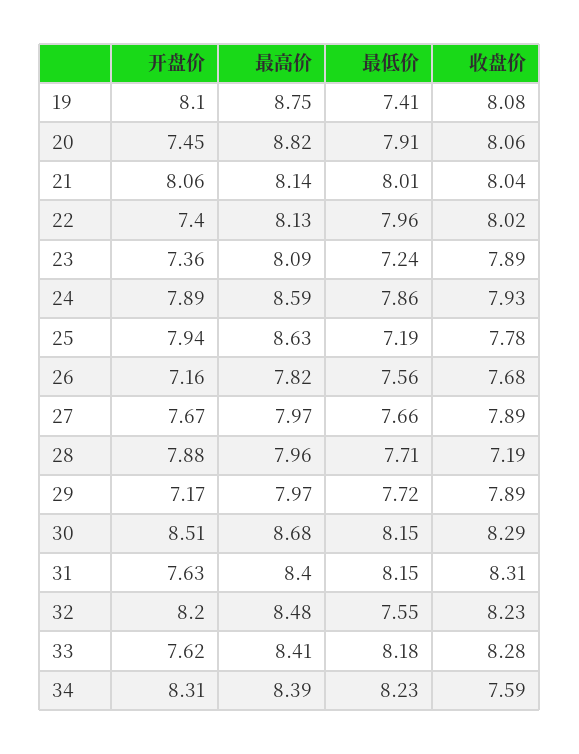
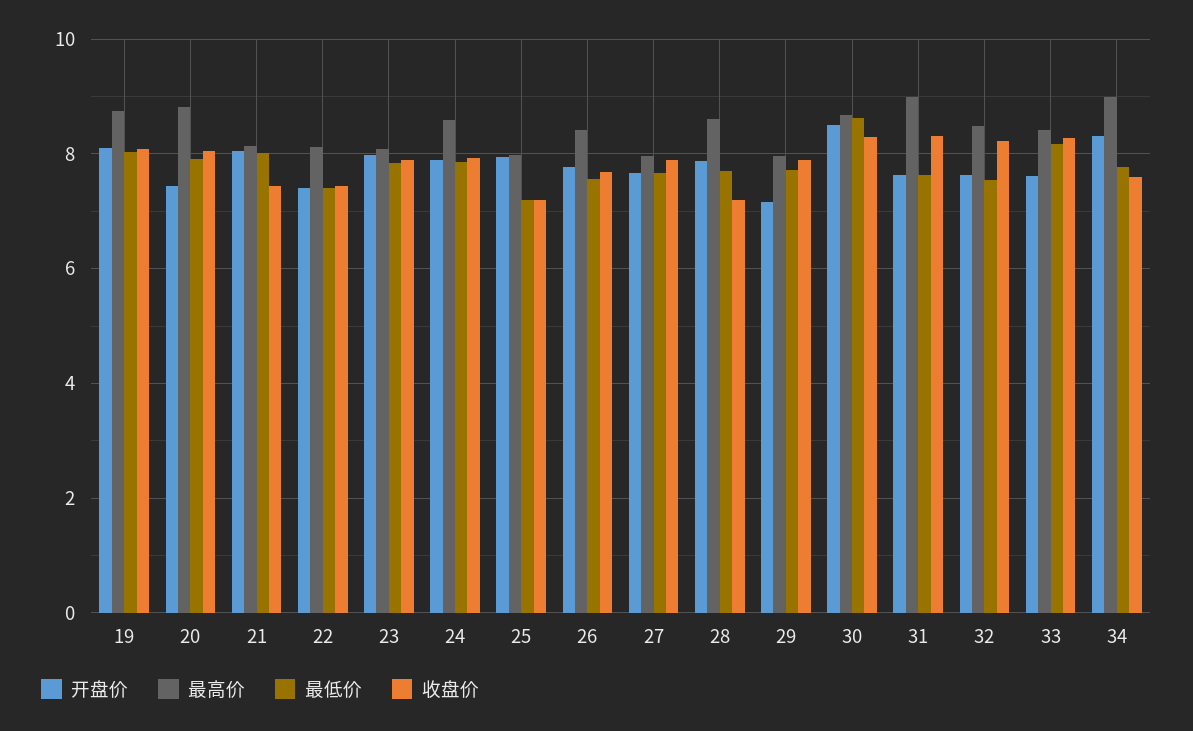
  {
    "开盘价": {
      "19": 8.1,
      "20": 7.45,
      "21": 8.06,
      "22": 7.4,
-     "23": 7.36,
+     "23": 8,
      "24": 7.89,
      "25": 7.94,
-     "26": 7.16,
+     "26": 7.8,
      "27": 7.67,
      "28": 7.88,
      "29": 7.17,
      "30": 8.51,
      "31": 7.63,
-     "32": 8.2,
+     "32": 7.6,
      "33": 7.62,
      "34": 8.31
    },
    "最高价": {
      "19": 8.75,
      "20": 8.82,
      "21": 8.14,
      "22": 8.13,
      "23": 8.09,
      "24": 8.59,
-     "25": 8.63,
+     "25": 8,
-     "26": 7.82,
+     "26": 8.4,
      "27": 7.97,
-     "28": 7.96,
+     "28": 8.6,
      "29": 7.97,
      "30": 8.68,
-     "31": 8.4,
+     "31": 9,
      "32": 8.48,
      "33": 8.41,
-     "34": 8.39
+     "34": 9
    },
    "最低价": {
-     "19": 7.41,
+     "19": 8,
      "20": 7.91,
      "21": 8.01,
-     "22": 7.96,
+     "22": 7.4,
-     "23": 7.24,
+     "23": 7.8,
      "24": 7.86,
      "25": 7.19,
      "26": 7.56,
      "27": 7.66,
      "28": 7.71,
      "29": 7.72,
-     "30": 8.15,
+     "30": 8.6,
-     "31": 8.15,
+     "31": 7.6,
      "32": 7.55,
      "33": 8.18,
-     "34": 8.23
+     "34": 7.8
    },
    "收盘价": {
      "19": 8.08,
      "20": 8.06,
-     "21": 8.04,
+     "21": 7.4,
-     "22": 8.02,
+     "22": 7.4,
      "23": 7.89,
      "24": 7.93,
-     "25": 7.78,
+     "25": 7.2,
      "26": 7.68,
      "27": 7.89,
      "28": 7.19,
      "29": 7.89,
      "30": 8.29,
      "31": 8.31,
      "32": 8.23,
      "33": 8.28,
      "34": 7.59
    }
  }

